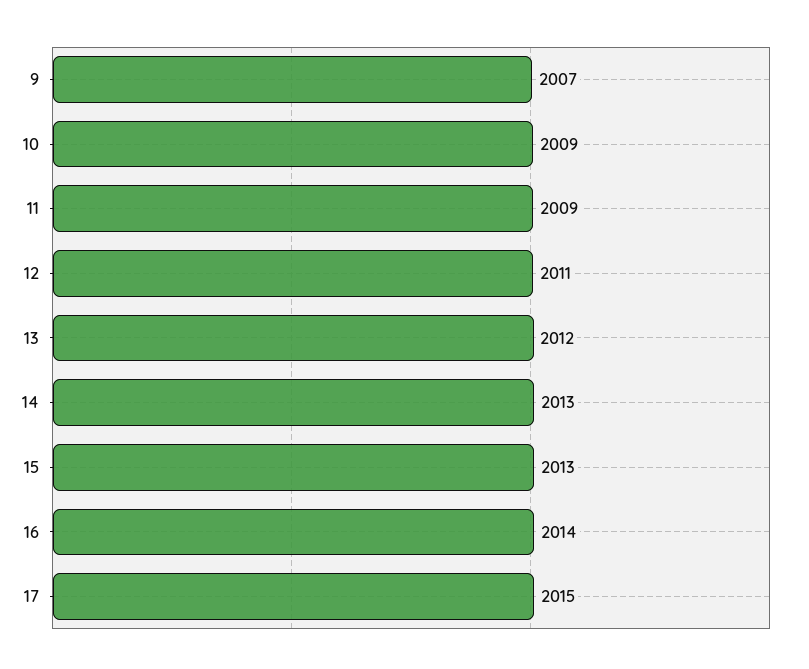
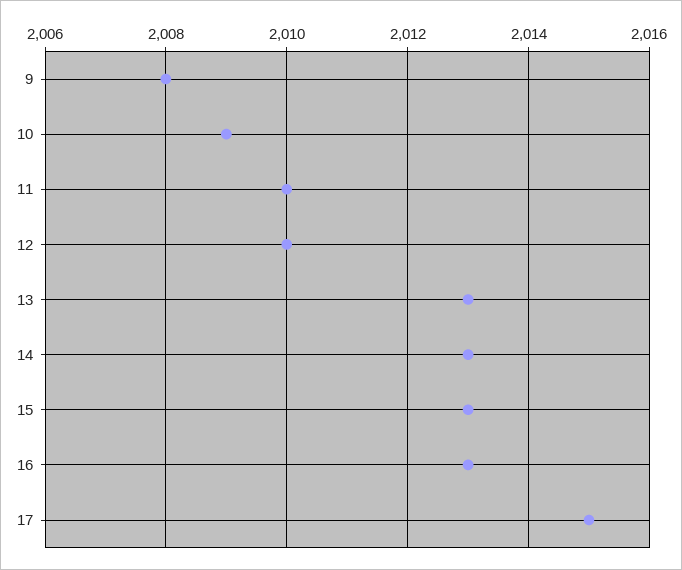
  {
-   "9": 2007,
+   "9": 2008,
    "10": 2009,
-   "11": 2009,
+   "11": 2010,
-   "12": 2011,
+   "12": 2010,
-   "13": 2012,
+   "13": 2013,
    "14": 2013,
    "15": 2013,
-   "16": 2014,
+   "16": 2013,
    "17": 2015
  }

